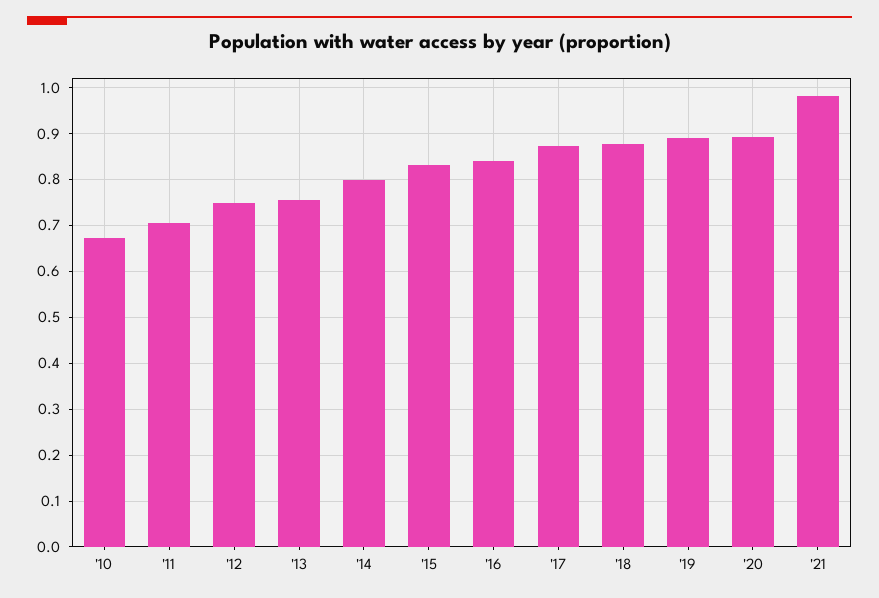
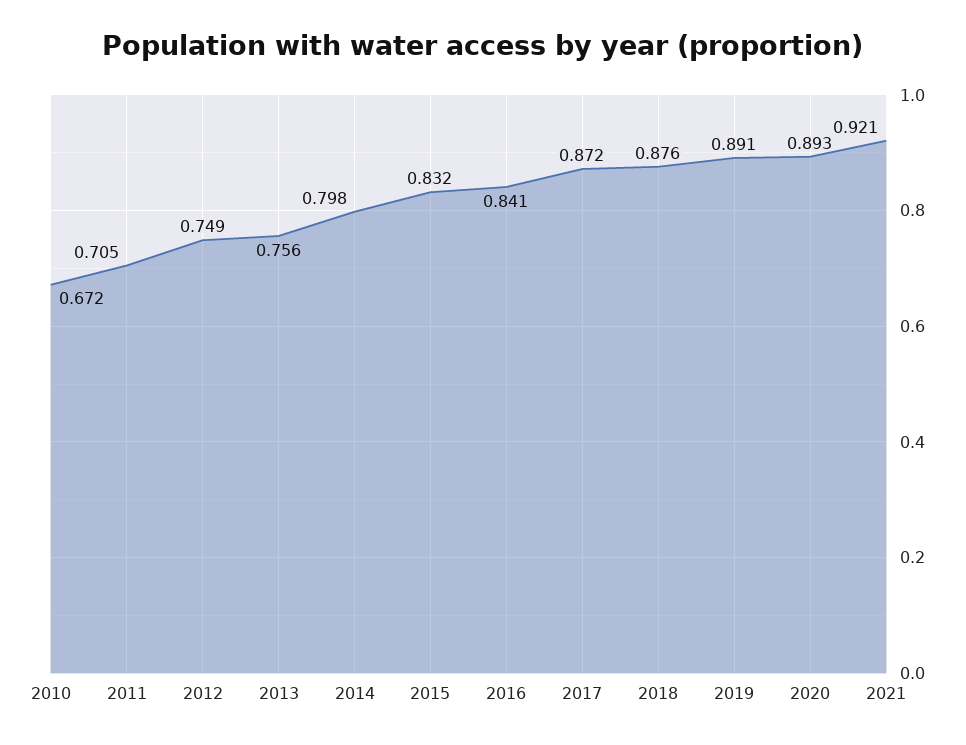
  {
    "'10": 0.672,
    "'11": 0.705,
    "'12": 0.749,
    "'13": 0.756,
    "'14": 0.798,
    "'15": 0.832,
    "'16": 0.841,
    "'17": 0.872,
    "'18": 0.876,
    "'19": 0.891,
    "'20": 0.893,
-   "'21": 0.98
+   "'21": 0.921
  }

